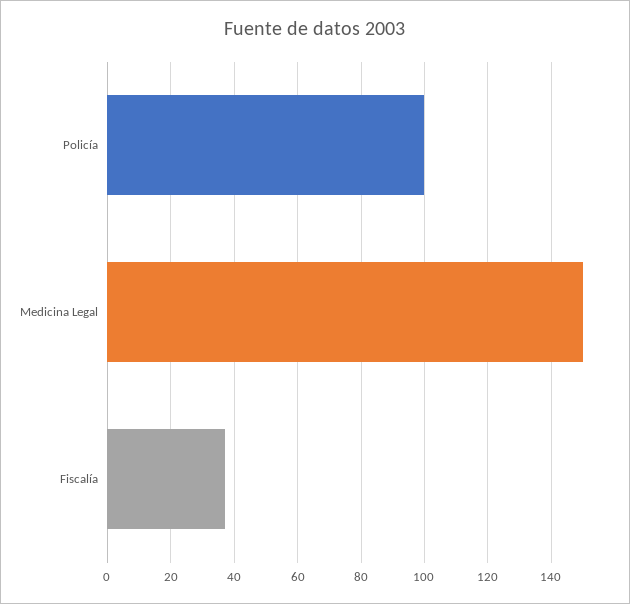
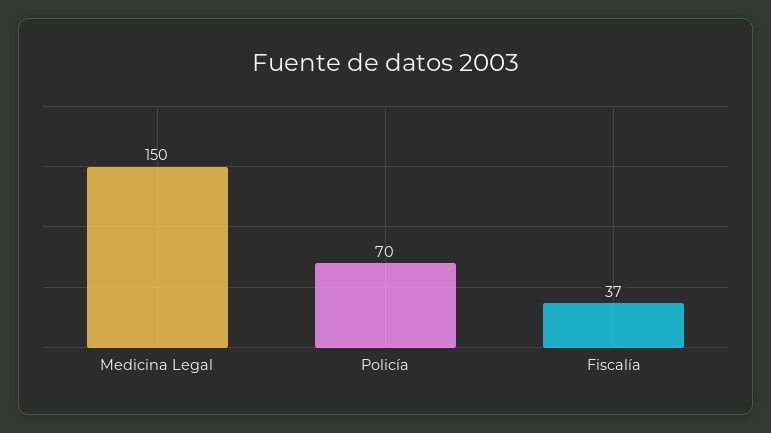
  {
-   "Policía": 100,
+   "Policía": 70,
    "Medicina Legal": 150,
    "Fiscalía": 37
  }

